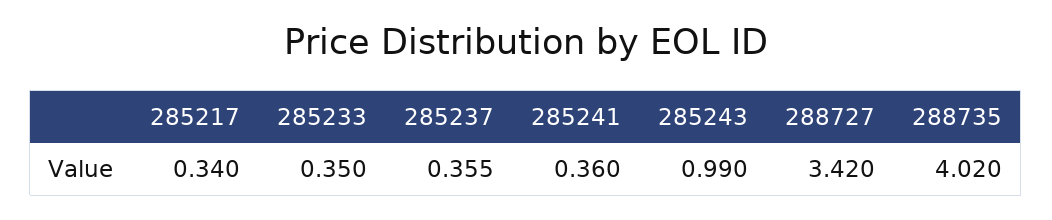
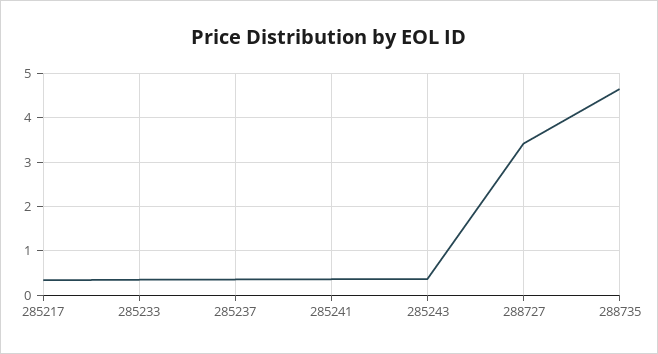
  {
    "285217": 0.34,
    "285233": 0.35,
    "285237": 0.355,
    "285241": 0.36,
-   "285243": 0.99,
+   "285243": 0.4,
    "288727": 3.42,
-   "288735": 4.02
+   "288735": 4.6
  }

